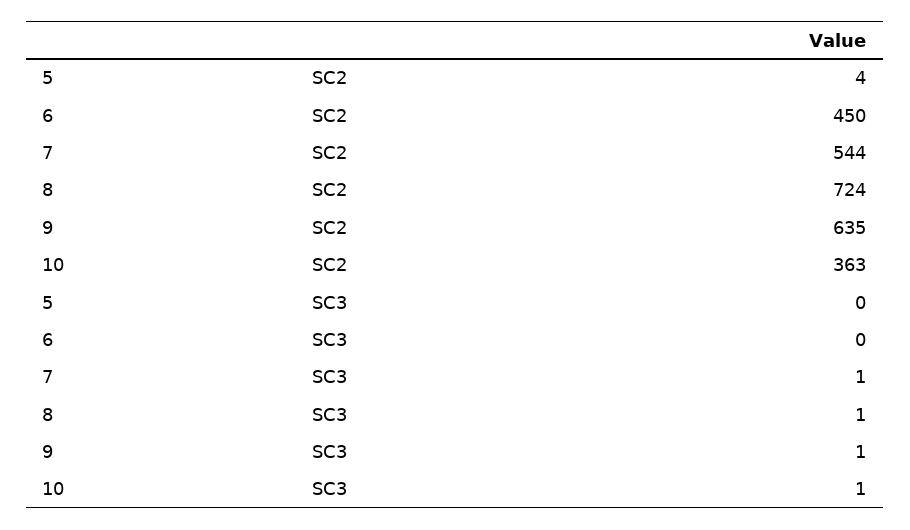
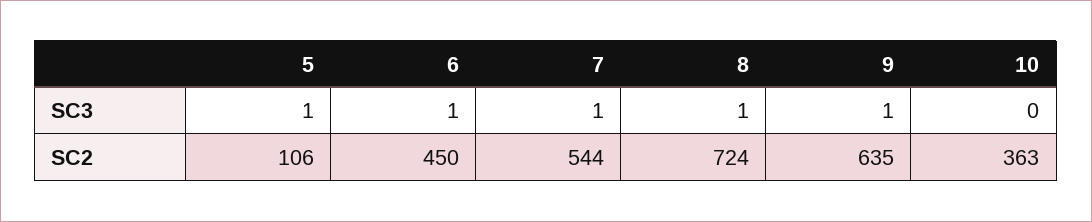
  {
    "5": {
-     "SC2": 4,
+     "SC2": 106,
-     "SC3": 0
+     "SC3": 1
    },
    "6": {
      "SC2": 450,
-     "SC3": 0
+     "SC3": 1
    },
    "7": {
      "SC2": 544,
      "SC3": 1
    },
    "8": {
      "SC2": 724,
      "SC3": 1
    },
    "9": {
      "SC2": 635,
      "SC3": 1
    },
    "10": {
      "SC2": 363,
-     "SC3": 1
+     "SC3": 0
    }
  }

